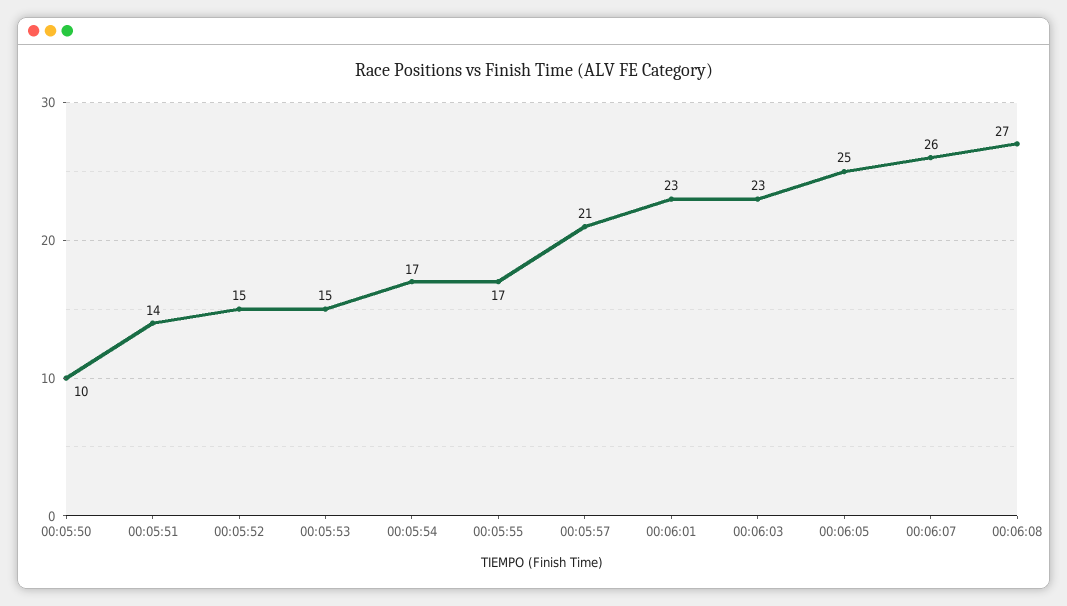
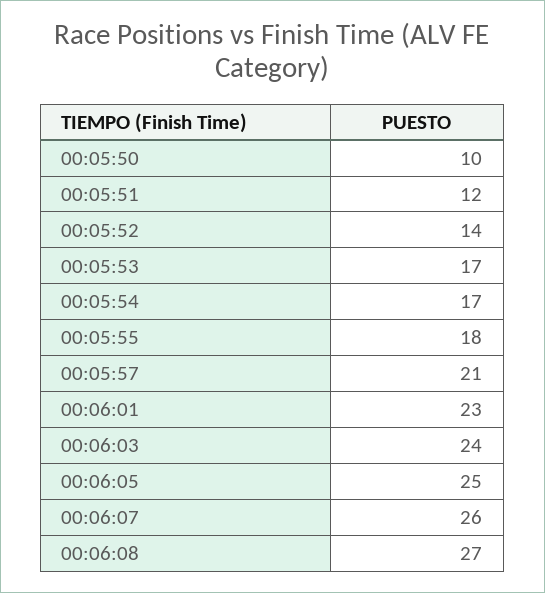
  {
    "00:05:50": 10,
-   "00:05:51": 14,
+   "00:05:51": 12,
-   "00:05:52": 15,
+   "00:05:52": 14,
-   "00:05:53": 15,
+   "00:05:53": 17,
    "00:05:54": 17,
-   "00:05:55": 17,
+   "00:05:55": 18,
    "00:05:57": 21,
    "00:06:01": 23,
-   "00:06:03": 23,
+   "00:06:03": 24,
    "00:06:05": 25,
    "00:06:07": 26,
    "00:06:08": 27
  }

